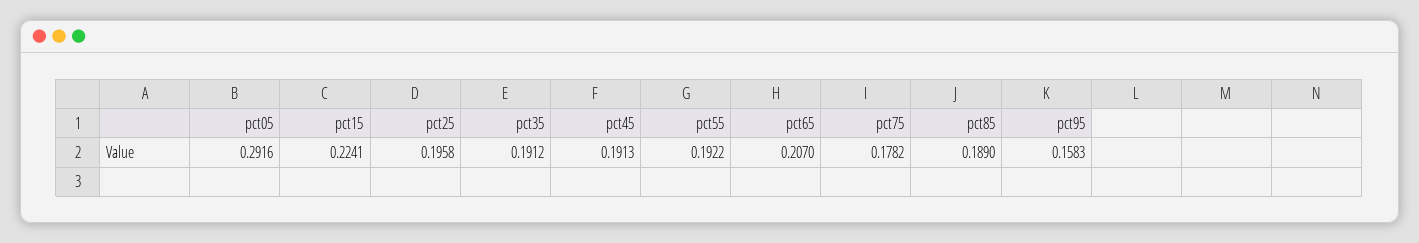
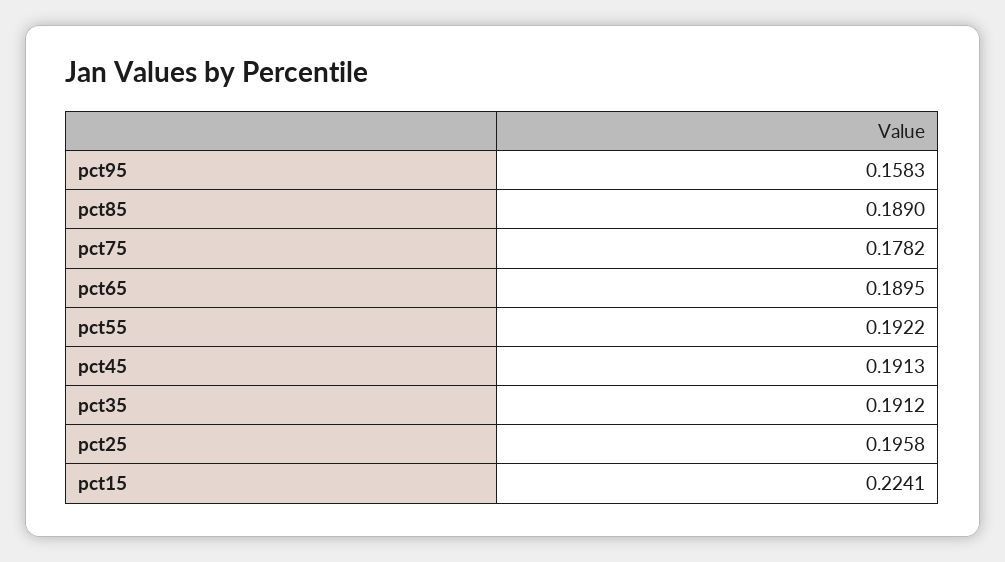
  {
-   "pct05": 0.2916,
    "pct15": 0.2241,
    "pct25": 0.1958,
    "pct35": 0.1912,
    "pct45": 0.1913,
    "pct55": 0.1922,
-   "pct65": 0.207,
+   "pct65": 0.1895,
    "pct75": 0.1782,
    "pct85": 0.189,
    "pct95": 0.1583
  }

